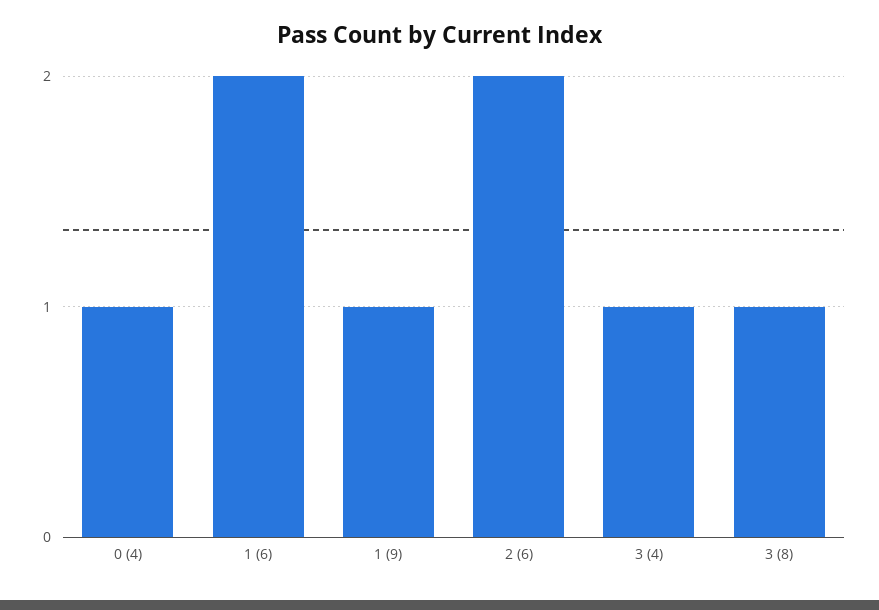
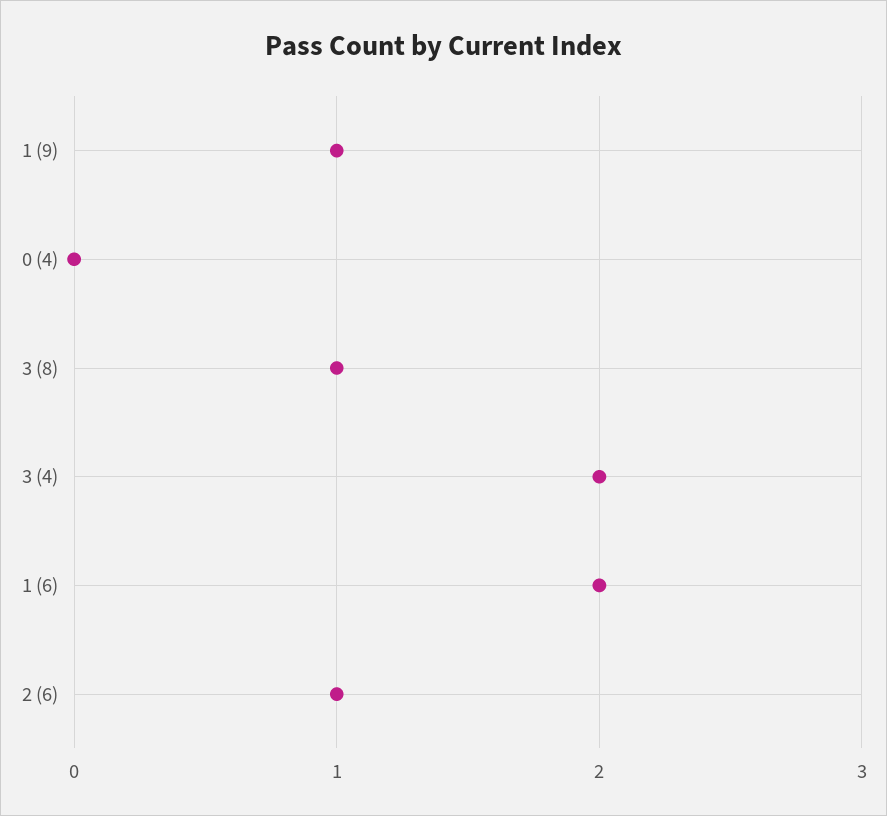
  {
-   "0 (4)": 1,
+   "0 (4)": 0,
    "1 (6)": 2,
    "1 (9)": 1,
-   "2 (6)": 2,
+   "2 (6)": 1,
-   "3 (4)": 1,
+   "3 (4)": 2,
    "3 (8)": 1
  }

